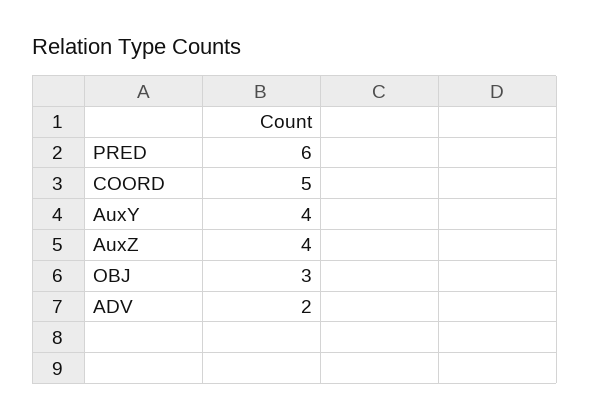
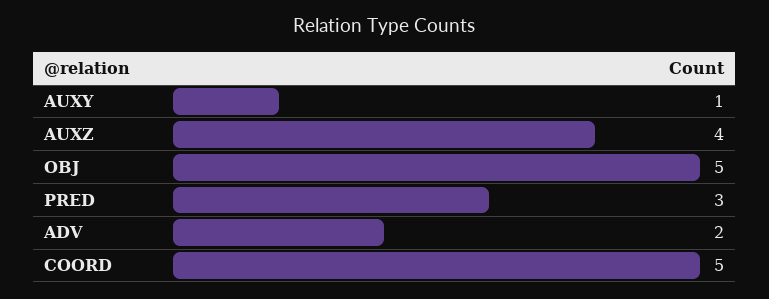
  {
-   "PRED": 6,
+   "PRED": 3,
    "COORD": 5,
-   "AuxY": 4,
+   "AuxY": 1,
    "AuxZ": 4,
-   "OBJ": 3,
+   "OBJ": 5,
    "ADV": 2
  }

